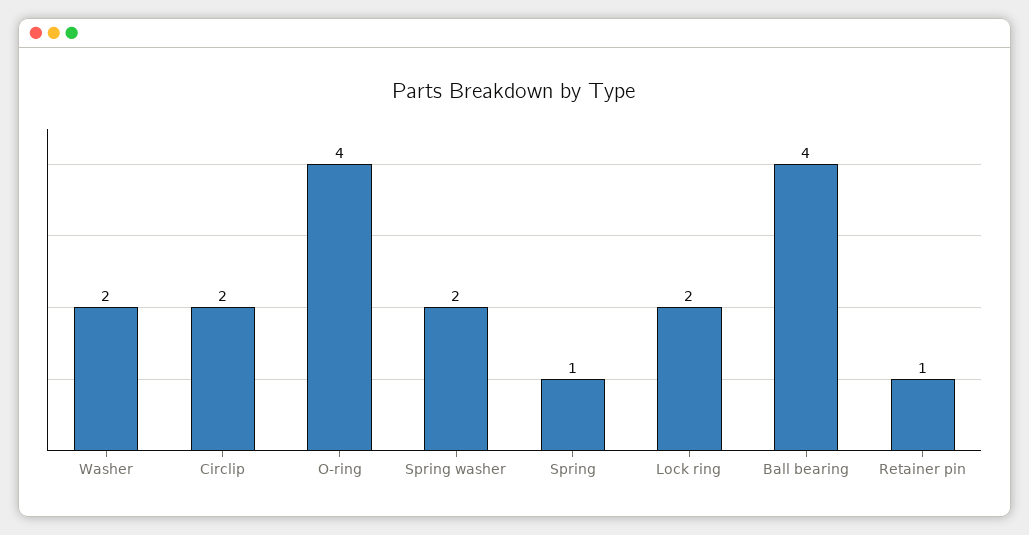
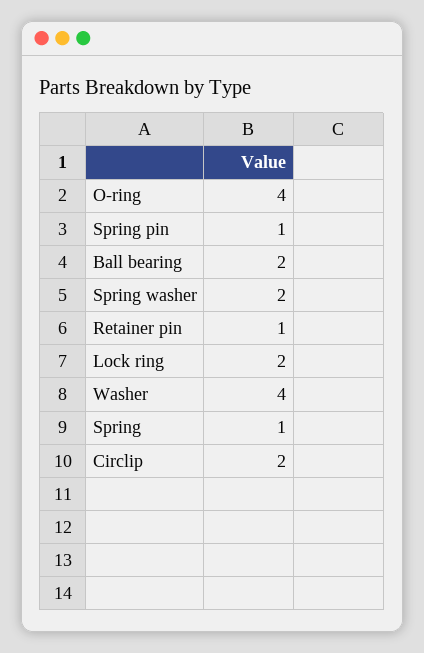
  {
-   "Washer": 2,
+   "Washer": 4,
    "Circlip": 2,
    "O-ring": 4,
    "Spring washer": 2,
    "Spring": 1,
    "Lock ring": 2,
-   "Ball bearing": 4,
+   "Ball bearing": 2,
-   "Retainer pin": 1
+   "Retainer pin": 1,
+   "Spring pin": 1
  }

